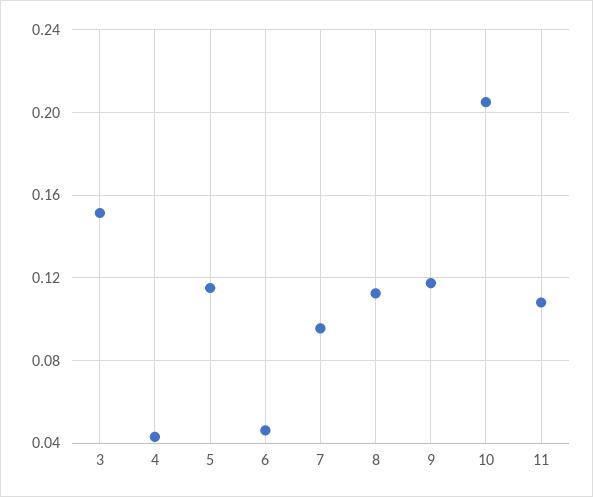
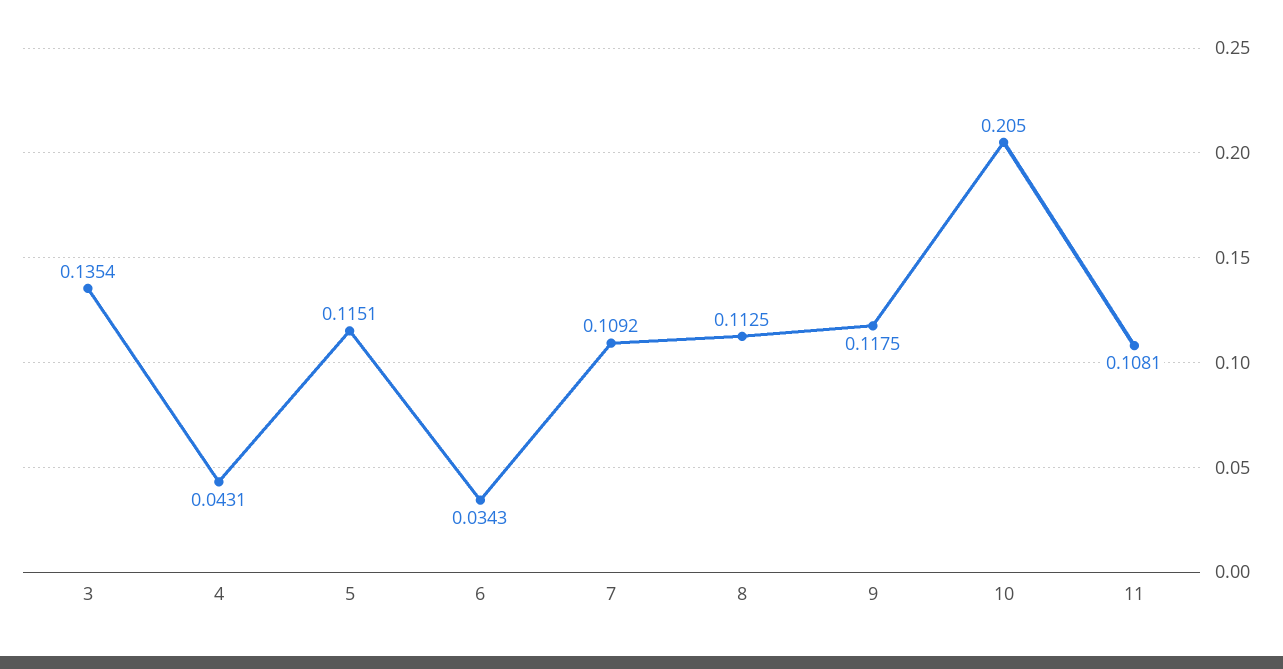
  {
-   "3": 0.15,
+   "3": 0.1354,
    "4": 0.0431,
    "5": 0.1151,
-   "6": 0.045,
+   "6": 0.0343,
-   "7": 0.095,
+   "7": 0.1092,
    "8": 0.1125,
    "9": 0.1175,
    "10": 0.205,
    "11": 0.1081
  }

